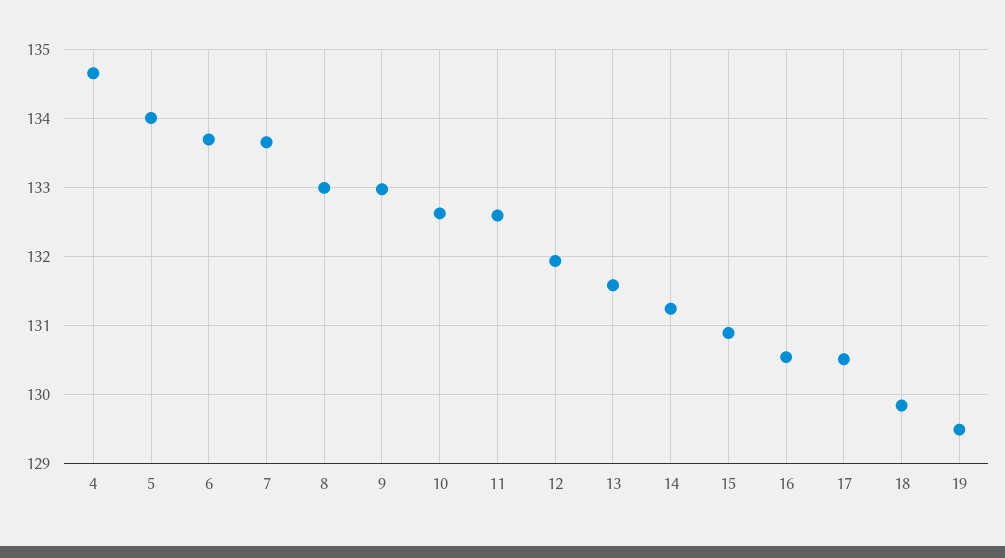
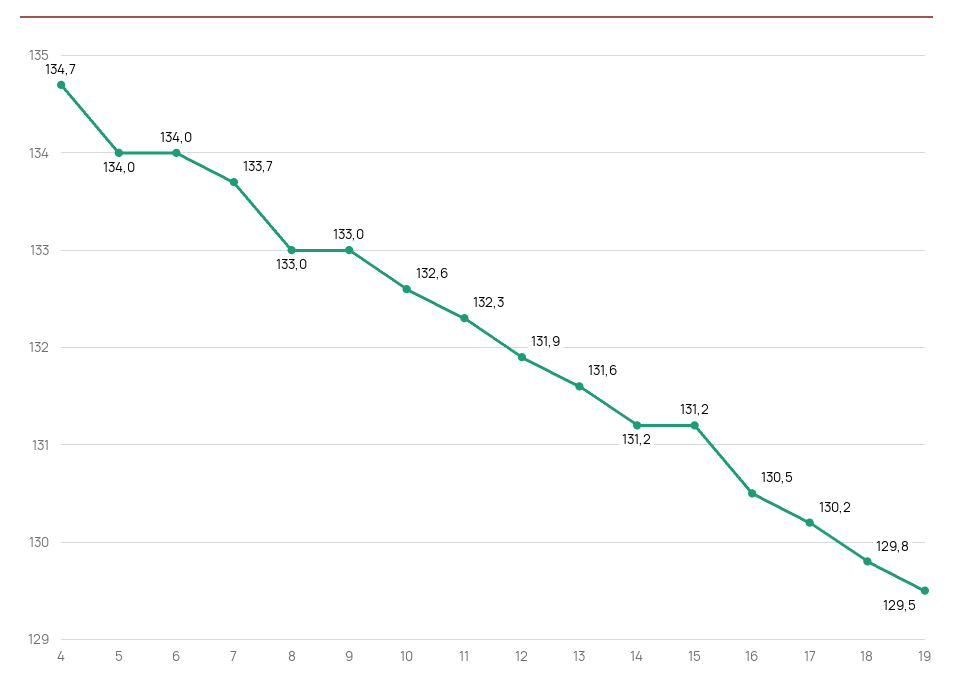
  {
    "4": 134.7,
    "5": 134,
-   "6": 133.7,
+   "6": 134,
    "7": 133.7,
    "8": 133,
    "9": 133,
    "10": 132.6,
-   "11": 132.6,
+   "11": 132.3,
    "12": 131.9,
    "13": 131.6,
    "14": 131.2,
-   "15": 130.9,
+   "15": 131.2,
    "16": 130.5,
-   "17": 130.5,
+   "17": 130.2,
    "18": 129.8,
    "19": 129.5
  }

